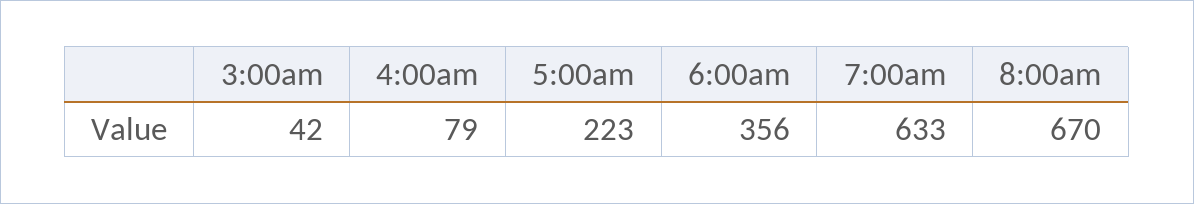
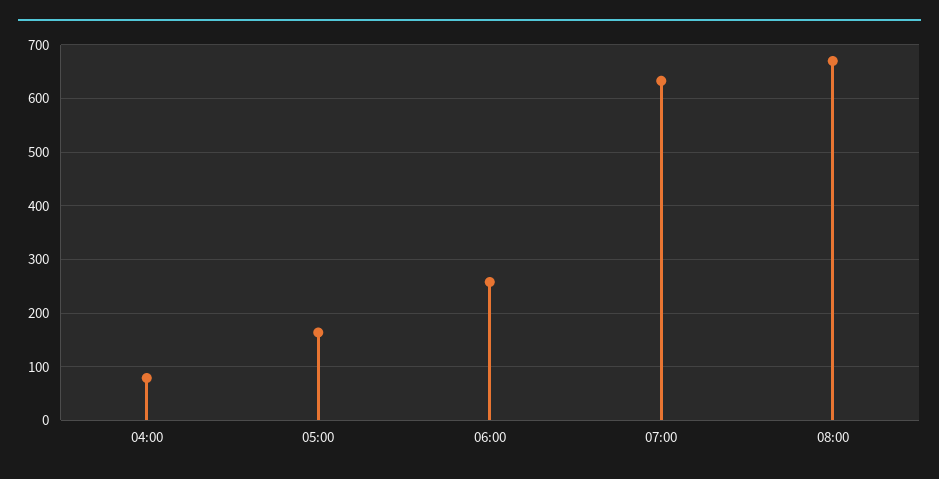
  {
-   "3:00am": 42,
    "4:00am": 79,
-   "5:00am": 223,
+   "5:00am": 160,
-   "6:00am": 356,
+   "6:00am": 260,
    "7:00am": 633,
    "8:00am": 670
  }

